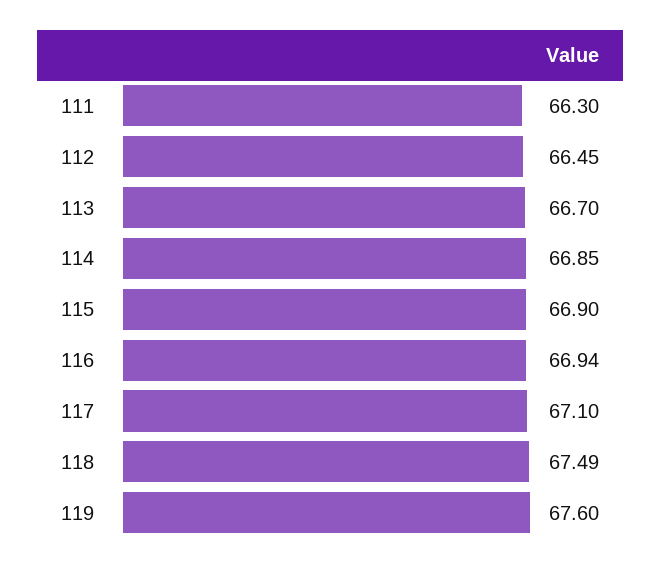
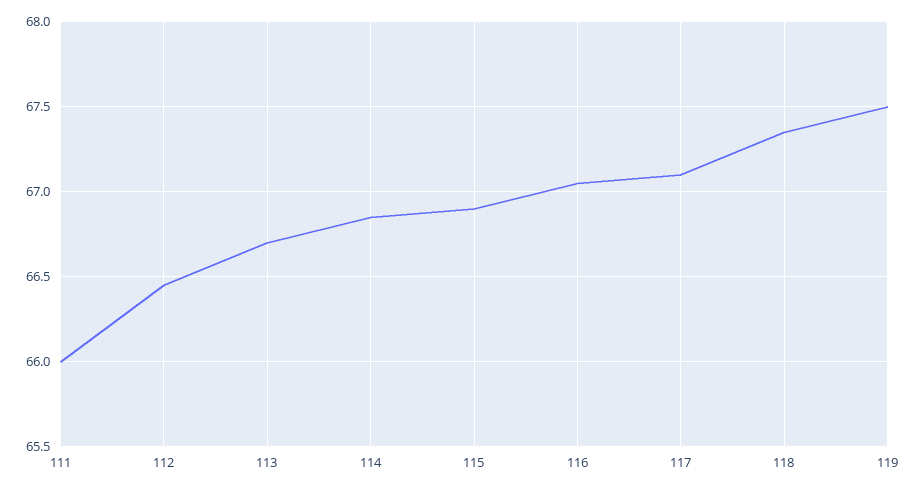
  {
-   "111": 66.3,
+   "111": 66,
    "112": 66.45,
    "113": 66.7,
    "114": 66.85,
    "115": 66.9,
-   "116": 66.94,
+   "116": 67.05,
    "117": 67.1,
-   "118": 67.49,
+   "118": 67.35,
-   "119": 67.6
+   "119": 67.5
  }

